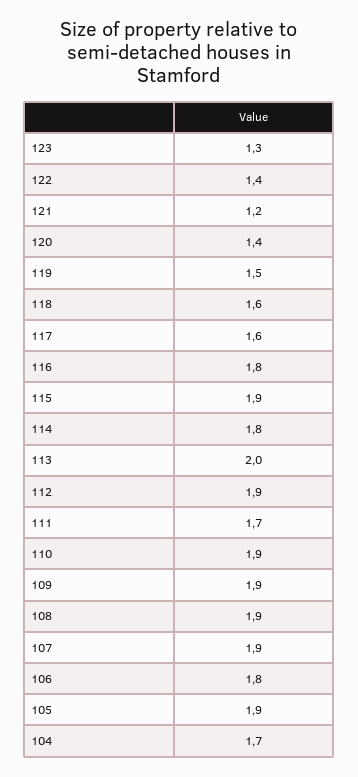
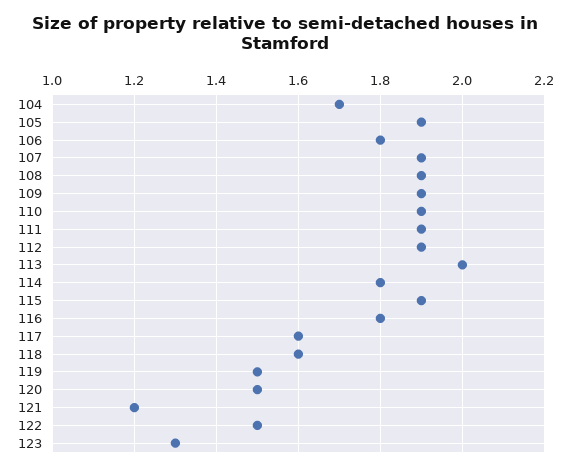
  {
    "123": 1.3,
-   "122": 1.4,
+   "122": 1.5,
    "121": 1.2,
-   "120": 1.4,
+   "120": 1.5,
    "119": 1.5,
    "118": 1.6,
    "117": 1.6,
    "116": 1.8,
    "115": 1.9,
    "114": 1.8,
    "113": 2,
    "112": 1.9,
-   "111": 1.7,
+   "111": 1.9,
    "110": 1.9,
    "109": 1.9,
    "108": 1.9,
    "107": 1.9,
    "106": 1.8,
    "105": 1.9,
    "104": 1.7
  }

